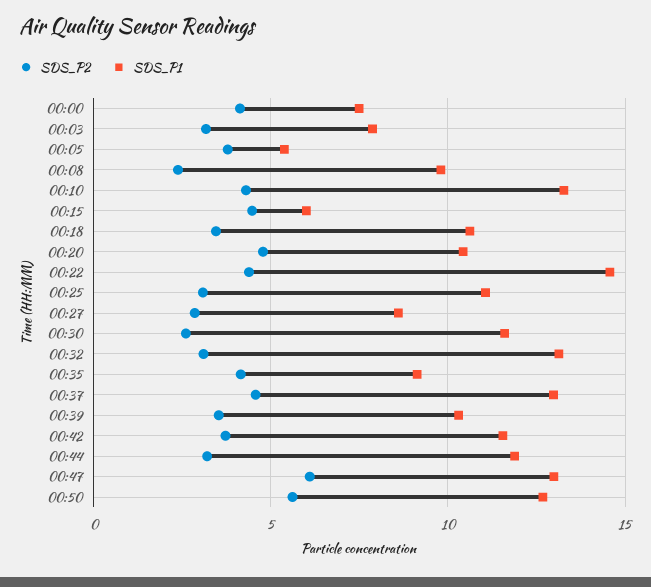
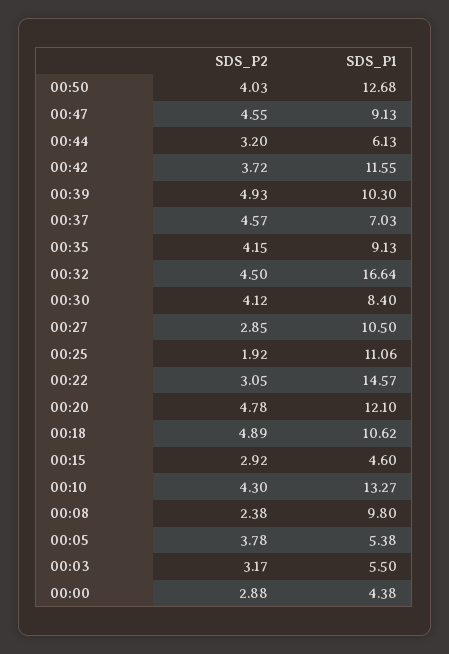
  {
    "SDS_P2": {
-     "00:00": 4,
+     "00:00": 2.88,
      "00:03": 3.17,
      "00:05": 3.78,
      "00:08": 2.38,
      "00:10": 4.3,
-     "00:15": 4.5,
+     "00:15": 2.92,
-     "00:18": 3.5,
+     "00:18": 4.89,
      "00:20": 4.78,
-     "00:22": 4.5,
+     "00:22": 3.05,
-     "00:25": 3,
+     "00:25": 1.92,
      "00:27": 2.85,
-     "00:30": 2.5,
+     "00:30": 4.12,
-     "00:32": 3,
+     "00:32": 4.5,
      "00:35": 4.15,
      "00:37": 4.57,
-     "00:39": 3.5,
+     "00:39": 4.93,
      "00:42": 3.72,
      "00:44": 3.2,
-     "00:47": 6,
+     "00:47": 4.55,
-     "00:50": 5.5
+     "00:50": 4.03
    },
    "SDS_P1": {
-     "00:00": 7.5,
+     "00:00": 4.38,
-     "00:03": 8,
+     "00:03": 5.5,
      "00:05": 5.38,
      "00:08": 9.8,
      "00:10": 13.27,
-     "00:15": 6,
+     "00:15": 4.6,
      "00:18": 10.62,
-     "00:20": 10.5,
+     "00:20": 12.1,
      "00:22": 14.57,
      "00:25": 11.06,
-     "00:27": 8.5,
+     "00:27": 10.5,
-     "00:30": 11.5,
+     "00:30": 8.4,
-     "00:32": 13,
+     "00:32": 16.64,
      "00:35": 9.13,
-     "00:37": 13,
+     "00:37": 7.03,
      "00:39": 10.3,
      "00:42": 11.55,
-     "00:44": 12,
+     "00:44": 6.13,
-     "00:47": 13,
+     "00:47": 9.13,
      "00:50": 12.68
    }
  }

